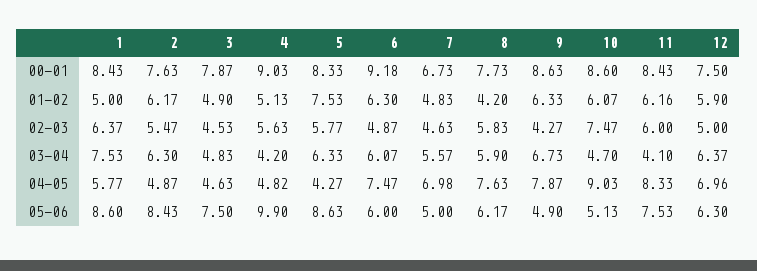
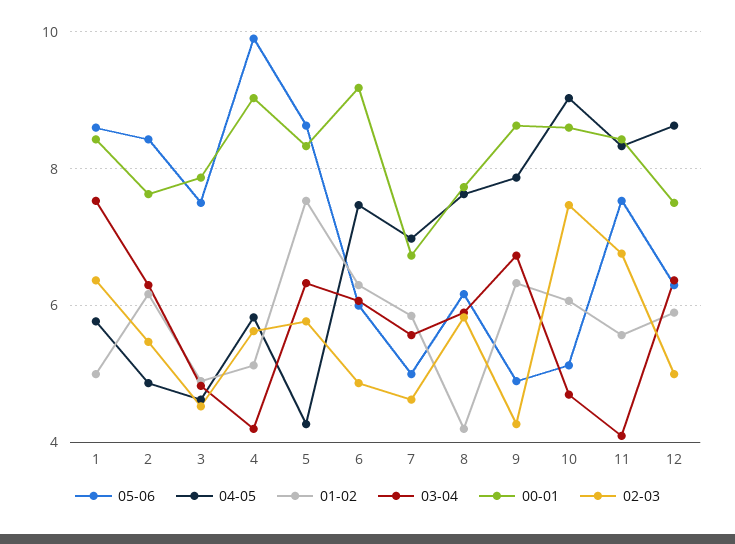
  {
    "00-01": {
      "1": 8.43,
      "2": 7.63,
      "3": 7.87,
      "4": 9.03,
      "5": 8.33,
      "6": 9.18,
      "7": 6.73,
      "8": 7.73,
      "9": 8.63,
      "10": 8.6,
      "11": 8.43,
      "12": 7.5
    },
    "01-02": {
      "1": 5,
      "2": 6.17,
      "3": 4.9,
      "4": 5.13,
      "5": 7.53,
      "6": 6.3,
-     "7": 4.83,
+     "7": 5.8,
      "8": 4.2,
      "9": 6.33,
      "10": 6.07,
-     "11": 6.16,
+     "11": 5.6,
      "12": 5.9
    },
    "02-03": {
      "1": 6.37,
      "2": 5.47,
      "3": 4.53,
      "4": 5.63,
      "5": 5.77,
      "6": 4.87,
      "7": 4.63,
      "8": 5.83,
      "9": 4.27,
      "10": 7.47,
-     "11": 6,
+     "11": 6.8,
      "12": 5
    },
    "03-04": {
      "1": 7.53,
      "2": 6.3,
      "3": 4.83,
      "4": 4.2,
      "5": 6.33,
      "6": 6.07,
      "7": 5.57,
      "8": 5.9,
      "9": 6.73,
      "10": 4.7,
      "11": 4.1,
      "12": 6.37
    },
    "04-05": {
      "1": 5.77,
      "2": 4.87,
      "3": 4.63,
-     "4": 4.82,
+     "4": 5.8,
      "5": 4.27,
      "6": 7.47,
      "7": 6.98,
      "8": 7.63,
      "9": 7.87,
      "10": 9.03,
      "11": 8.33,
-     "12": 6.96
+     "12": 8.6
    },
    "05-06": {
      "1": 8.6,
      "2": 8.43,
      "3": 7.5,
      "4": 9.9,
      "5": 8.63,
      "6": 6,
      "7": 5,
      "8": 6.17,
      "9": 4.9,
      "10": 5.13,
      "11": 7.53,
      "12": 6.3
    }
  }

